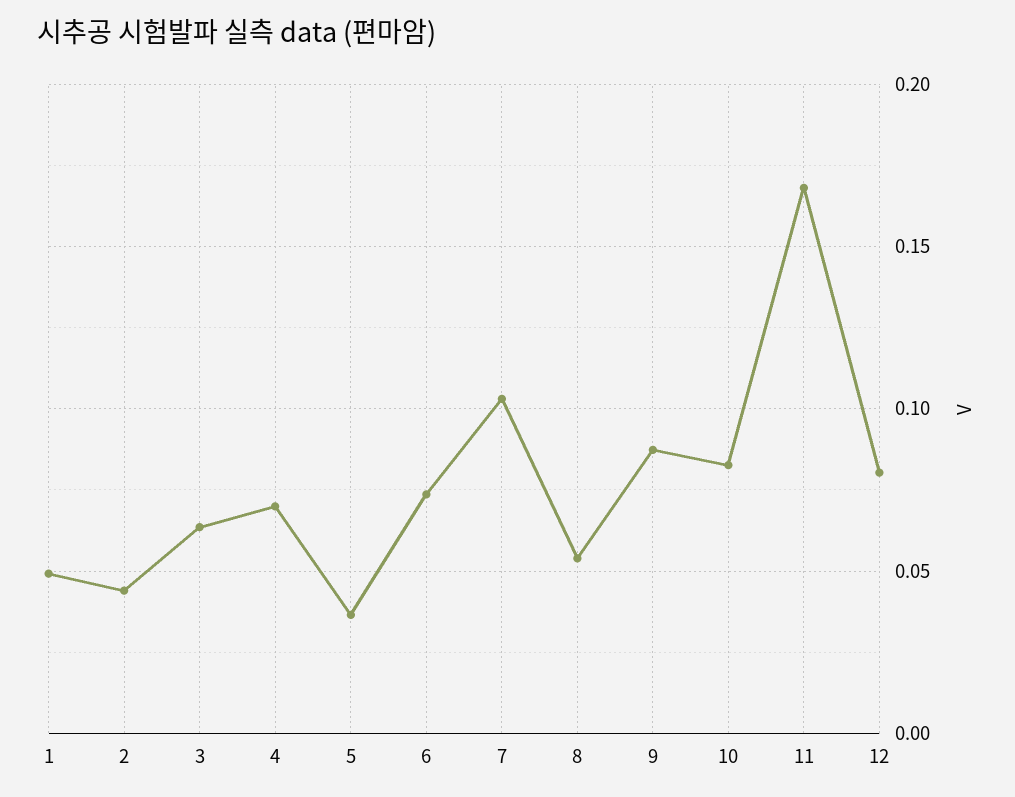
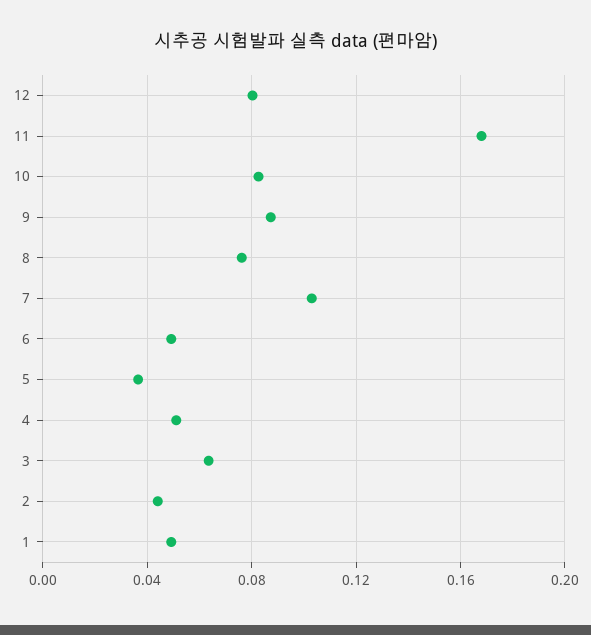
  {
    "1": 0.05,
    "2": 0.045,
    "3": 0.065,
-   "4": 0.07,
+   "4": 0.05,
    "5": 0.035,
-   "6": 0.075,
+   "6": 0.05,
    "7": 0.105,
-   "8": 0.055,
+   "8": 0.075,
    "9": 0.085,
    "10": 0.085,
    "11": 0.17,
    "12": 0.08
  }

